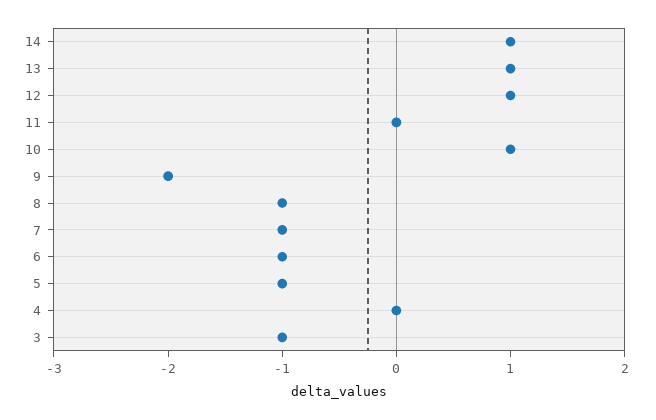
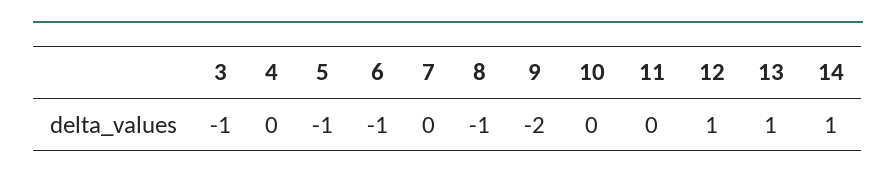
  {
    "14": 1,
    "13": 1,
    "12": 1,
    "11": 0,
-   "10": 1,
+   "10": 0,
    "9": -2,
    "8": -1,
-   "7": -1,
+   "7": 0,
    "6": -1,
    "5": -1,
    "4": 0,
    "3": -1
  }

